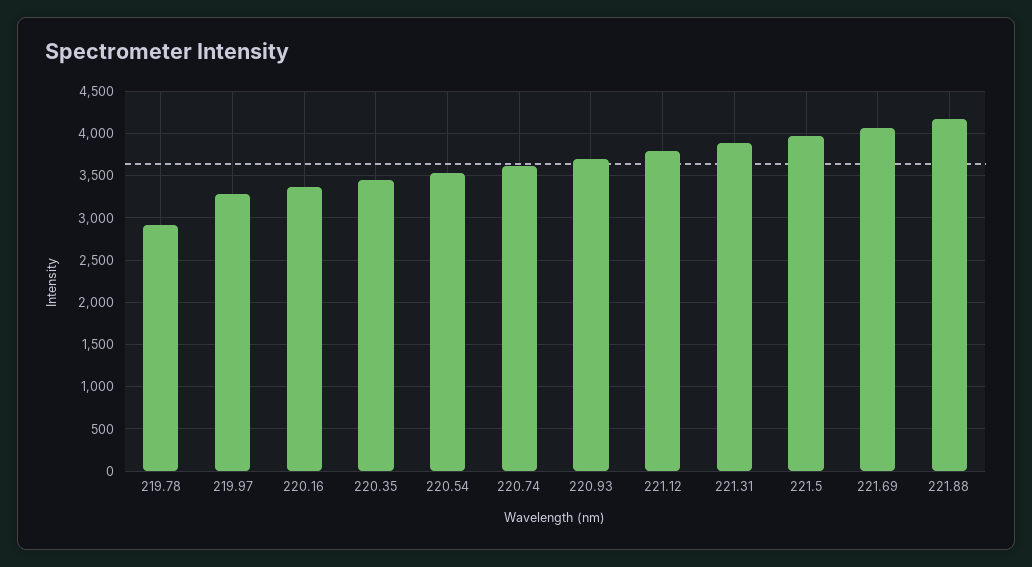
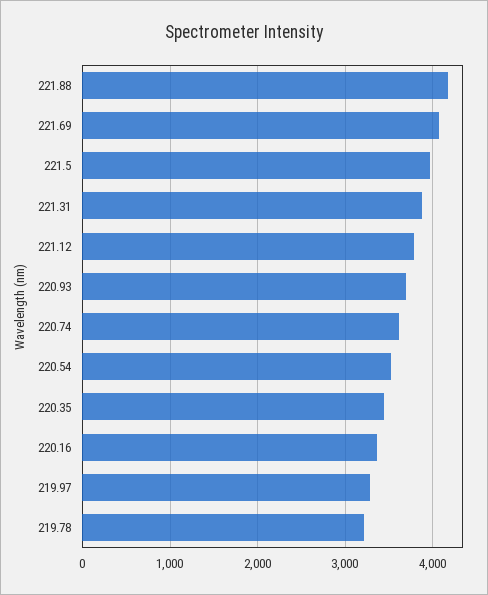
  {
-   "219.78": 2900,
+   "219.78": 3200,
    "219.97": 3300,
    "220.16": 3400,
    "220.35": 3400,
    "220.54": 3500,
    "220.74": 3600,
    "220.93": 3700,
    "221.12": 3800,
    "221.31": 3900,
    "221.5": 4000,
    "221.69": 4100,
    "221.88": 4200
  }

